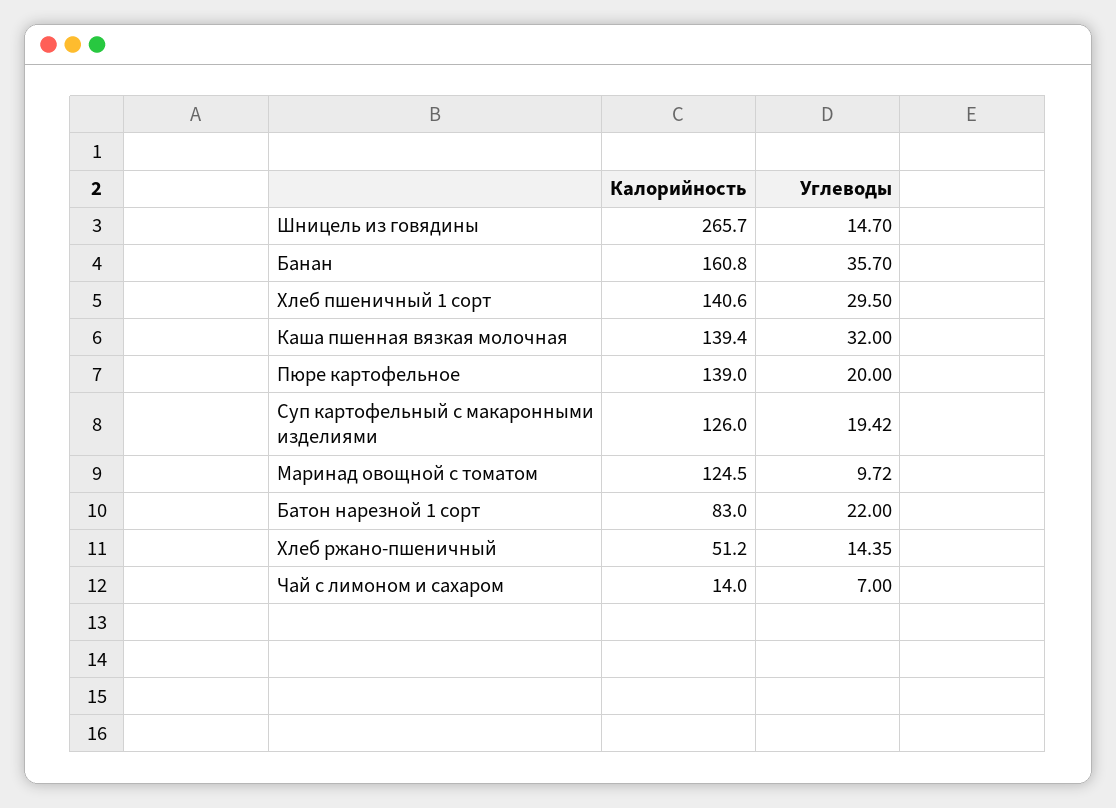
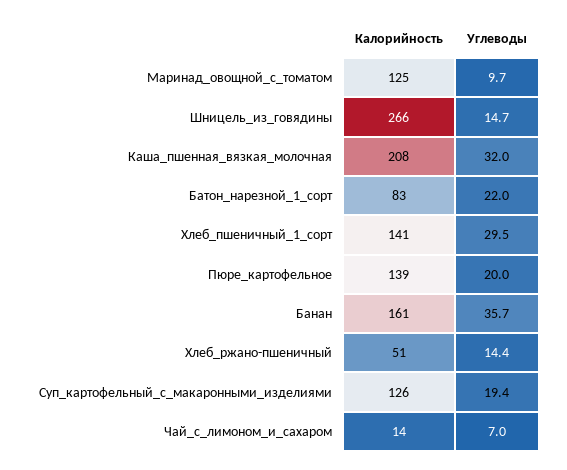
  {
    "Калорийность": {
      "Шницель из говядины": 265.7,
      "Банан": 160.8,
      "Хлеб пшеничный 1 сорт": 140.6,
-     "Каша пшенная вязкая молочная": 139.4,
+     "Каша пшенная вязкая молочная": 208,
      "Пюре картофельное": 139,
      "Суп картофельный с макаронными изделиями": 126,
      "Маринад овощной с томатом": 124.5,
      "Батон нарезной 1 сорт": 83,
      "Хлеб ржано-пшеничный": 51.2,
      "Чай с лимоном и сахаром": 14
    },
    "Углеводы": {
      "Шницель из говядины": 14.7,
      "Банан": 35.7,
      "Хлеб пшеничный 1 сорт": 29.5,
      "Каша пшенная вязкая молочная": 32,
      "Пюре картофельное": 20,
      "Суп картофельный с макаронными изделиями": 19.42,
      "Маринад овощной с томатом": 9.72,
      "Батон нарезной 1 сорт": 22,
      "Хлеб ржано-пшеничный": 14.35,
      "Чай с лимоном и сахаром": 7
    }
  }

